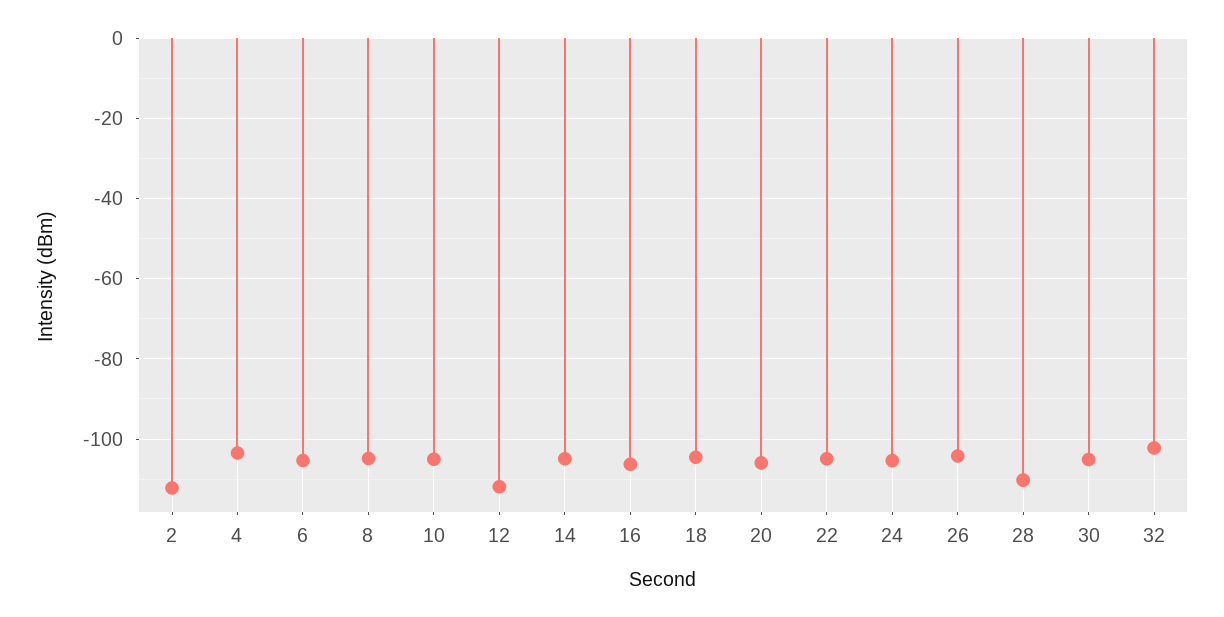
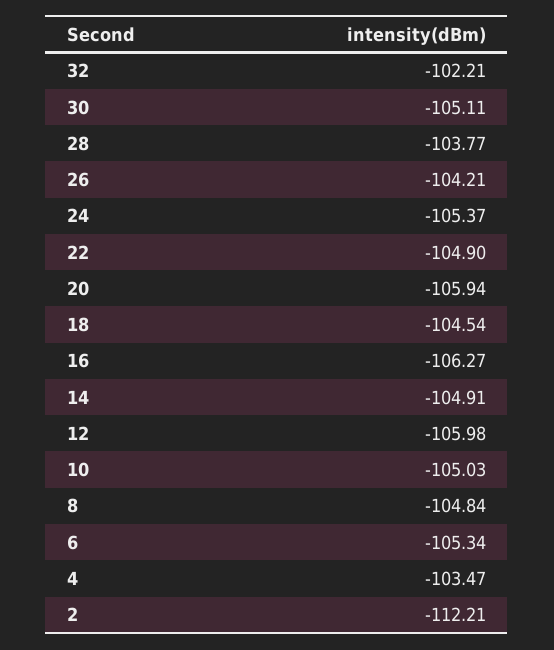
  {
    "2": -112.21,
    "4": -103.47,
    "6": -105.34,
    "8": -104.84,
    "10": -105.03,
-   "12": -112,
+   "12": -105.98,
    "14": -104.91,
    "16": -106.27,
    "18": -104.54,
    "20": -105.94,
    "22": -104.9,
    "24": -105.37,
    "26": -104.21,
-   "28": -110,
+   "28": -103.77,
    "30": -105.11,
    "32": -102.21
  }

